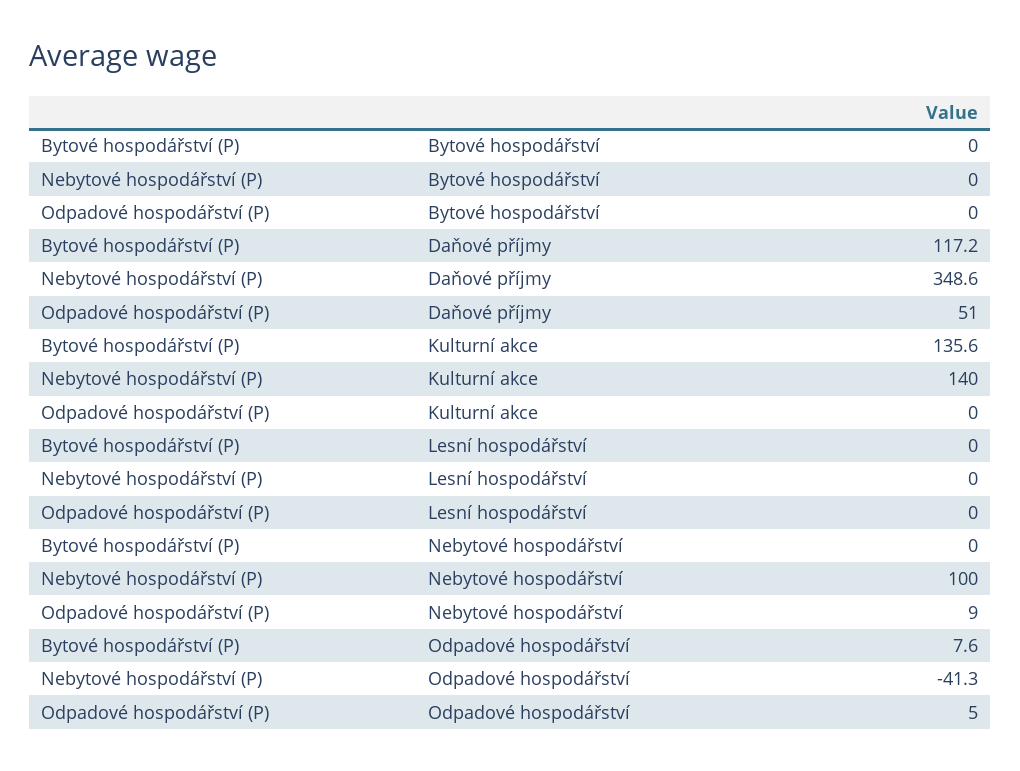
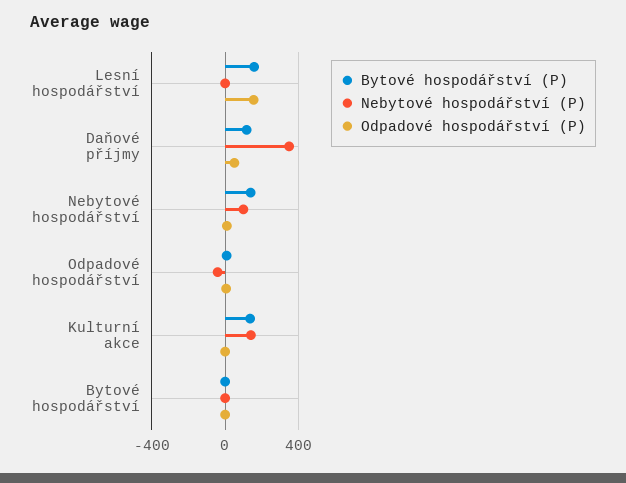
  {
    "Bytové hospodářství (P)": {
      "Bytové hospodářství": 0,
      "Daňové příjmy": 117.2,
      "Kulturní akce": 135.6,
-     "Lesní hospodářství": 0,
+     "Lesní hospodářství": 150,
-     "Nebytové hospodářství": 0,
+     "Nebytové hospodářství": 150,
      "Odpadové hospodářství": 7.6
    },
    "Nebytové hospodářství (P)": {
      "Bytové hospodářství": 0,
      "Daňové příjmy": 348.6,
      "Kulturní akce": 140,
      "Lesní hospodářství": 0,
      "Nebytové hospodářství": 100,
      "Odpadové hospodářství": -41.3
    },
    "Odpadové hospodářství (P)": {
      "Bytové hospodářství": 0,
      "Daňové příjmy": 51,
      "Kulturní akce": 0,
-     "Lesní hospodářství": 0,
+     "Lesní hospodářství": 150,
      "Nebytové hospodářství": 9,
      "Odpadové hospodářství": 5
    }
  }

